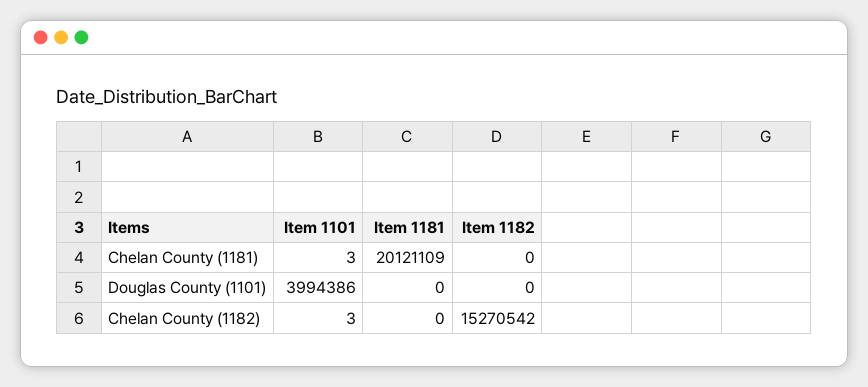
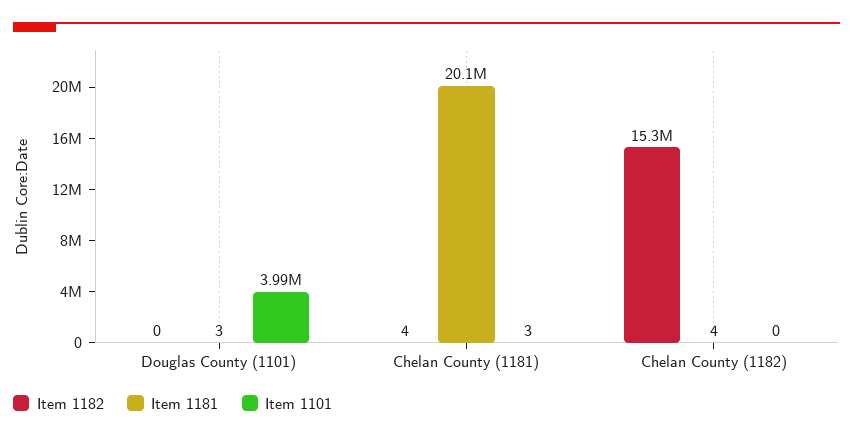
  {
    "Item 1101": {
      "Chelan County (1181)": 3,
      "Douglas County (1101)": 3994386,
-     "Chelan County (1182)": 3
+     "Chelan County (1182)": 0
    },
    "Item 1181": {
      "Chelan County (1181)": 20121109,
-     "Douglas County (1101)": 0,
+     "Douglas County (1101)": 3,
-     "Chelan County (1182)": 0
+     "Chelan County (1182)": 4
    },
    "Item 1182": {
-     "Chelan County (1181)": 0,
+     "Chelan County (1181)": 4,
      "Douglas County (1101)": 0,
      "Chelan County (1182)": 15270542
    }
  }

